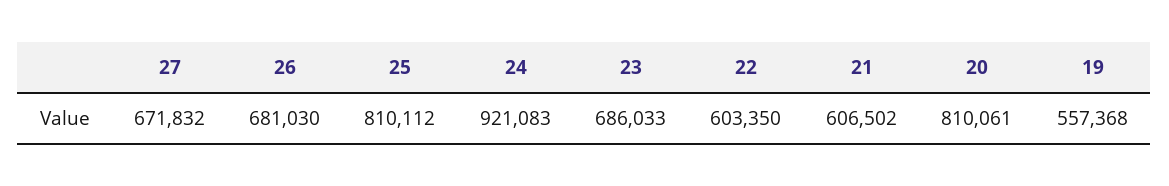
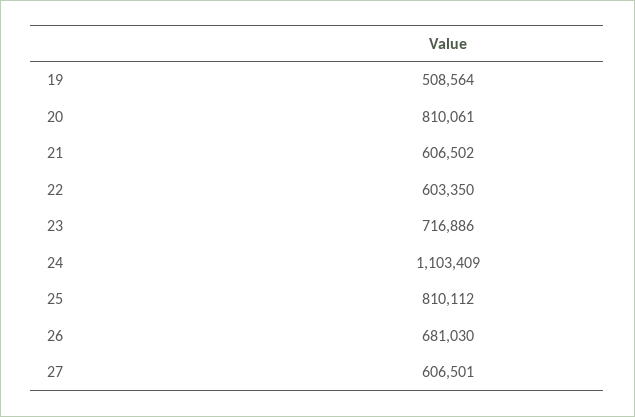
  {
-   "27": 671832,
+   "27": 606501,
    "26": 681030,
    "25": 810112,
-   "24": 921083,
+   "24": 1103409,
-   "23": 686033,
+   "23": 716886,
    "22": 603350,
    "21": 606502,
    "20": 810061,
-   "19": 557368
+   "19": 508564
  }

